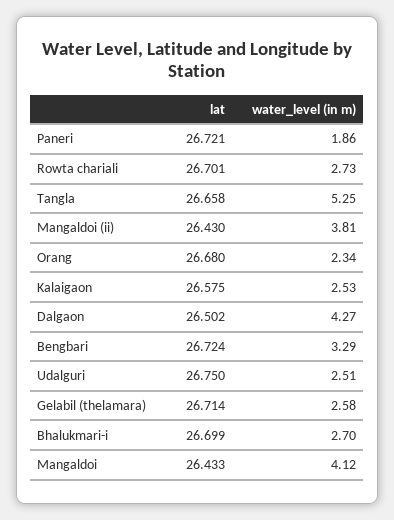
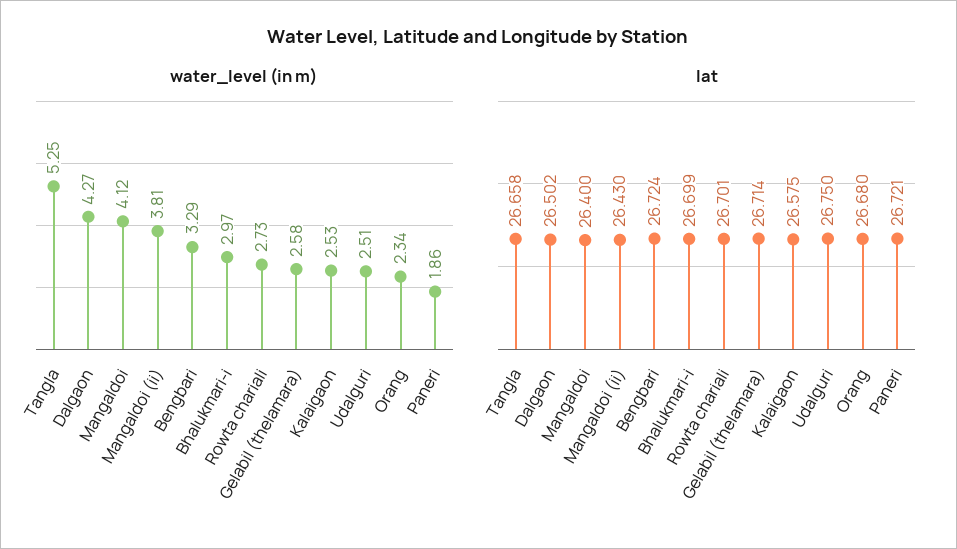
  {
    "lat": {
      "Paneri": 26.721,
      "Rowta chariali": 26.701,
      "Tangla": 26.658,
      "Mangaldoi (ii)": 26.43,
      "Orang": 26.68,
      "Kalaigaon": 26.575,
      "Dalgaon": 26.502,
      "Bengbari": 26.724,
      "Udalguri": 26.75,
      "Gelabil (thelamara)": 26.714,
      "Bhalukmari-i": 26.699,
-     "Mangaldoi": 26.433
+     "Mangaldoi": 26.4
    },
    "water_level (in m)": {
      "Paneri": 1.86,
      "Rowta chariali": 2.73,
      "Tangla": 5.25,
      "Mangaldoi (ii)": 3.81,
      "Orang": 2.34,
      "Kalaigaon": 2.53,
      "Dalgaon": 4.27,
      "Bengbari": 3.29,
      "Udalguri": 2.51,
      "Gelabil (thelamara)": 2.58,
-     "Bhalukmari-i": 2.7,
+     "Bhalukmari-i": 2.97,
      "Mangaldoi": 4.12
    }
  }

